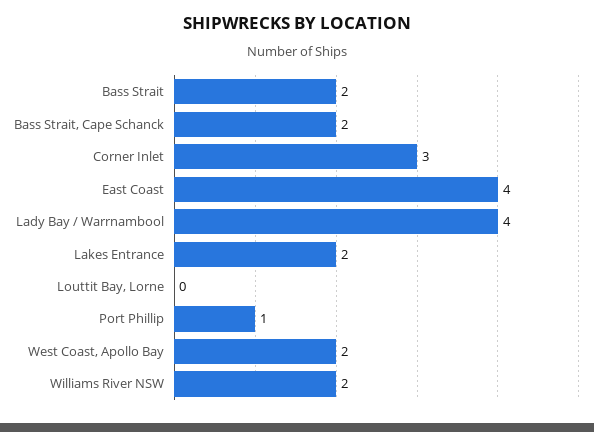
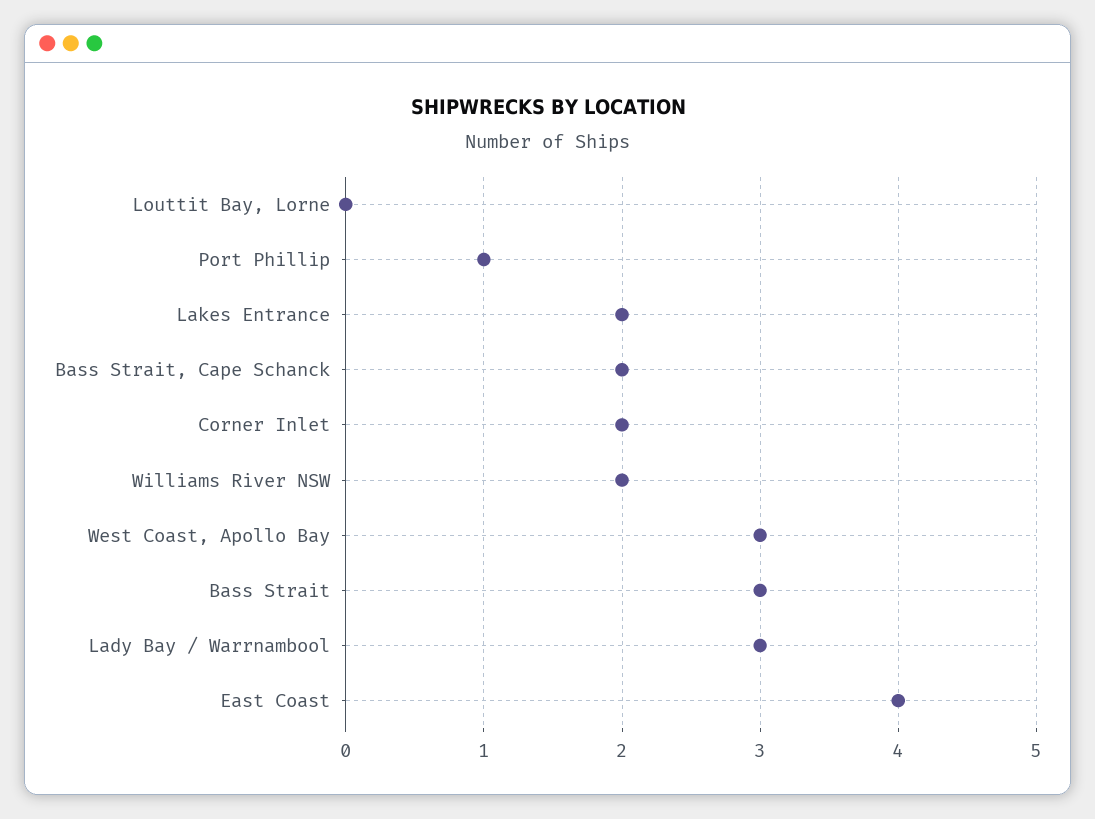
  {
-   "Bass Strait": 2,
+   "Bass Strait": 3,
    "Bass Strait, Cape Schanck": 2,
-   "Corner Inlet": 3,
+   "Corner Inlet": 2,
    "East Coast": 4,
-   "Lady Bay / Warrnambool": 4,
+   "Lady Bay / Warrnambool": 3,
    "Lakes Entrance": 2,
    "Louttit Bay, Lorne": 0,
    "Port Phillip": 1,
-   "West Coast, Apollo Bay": 2,
+   "West Coast, Apollo Bay": 3,
    "Williams River NSW": 2
  }

